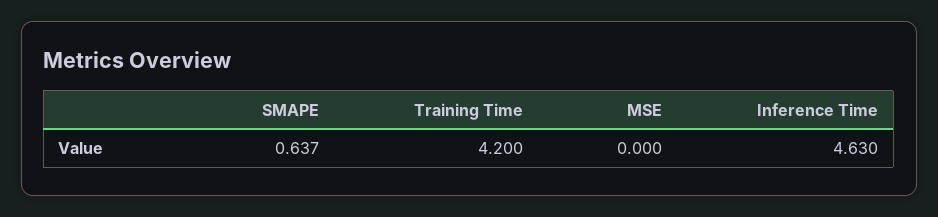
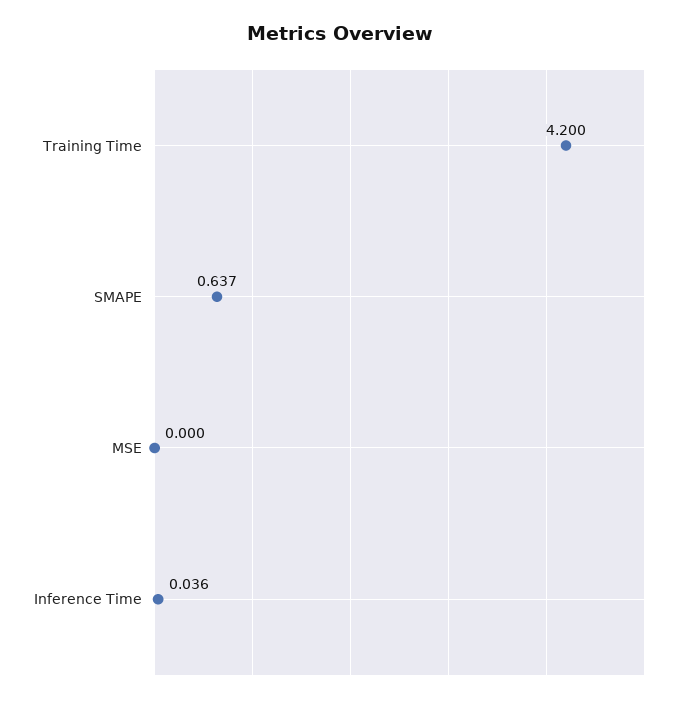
  {
    "SMAPE": 0.637,
    "Training Time": 4.2,
    "MSE": 0,
-   "Inference Time": 4.63
+   "Inference Time": 0.036
  }

